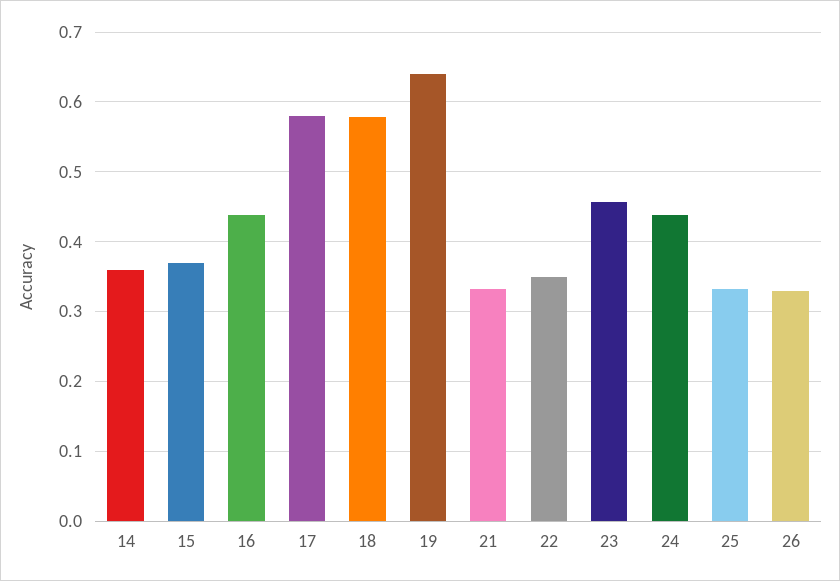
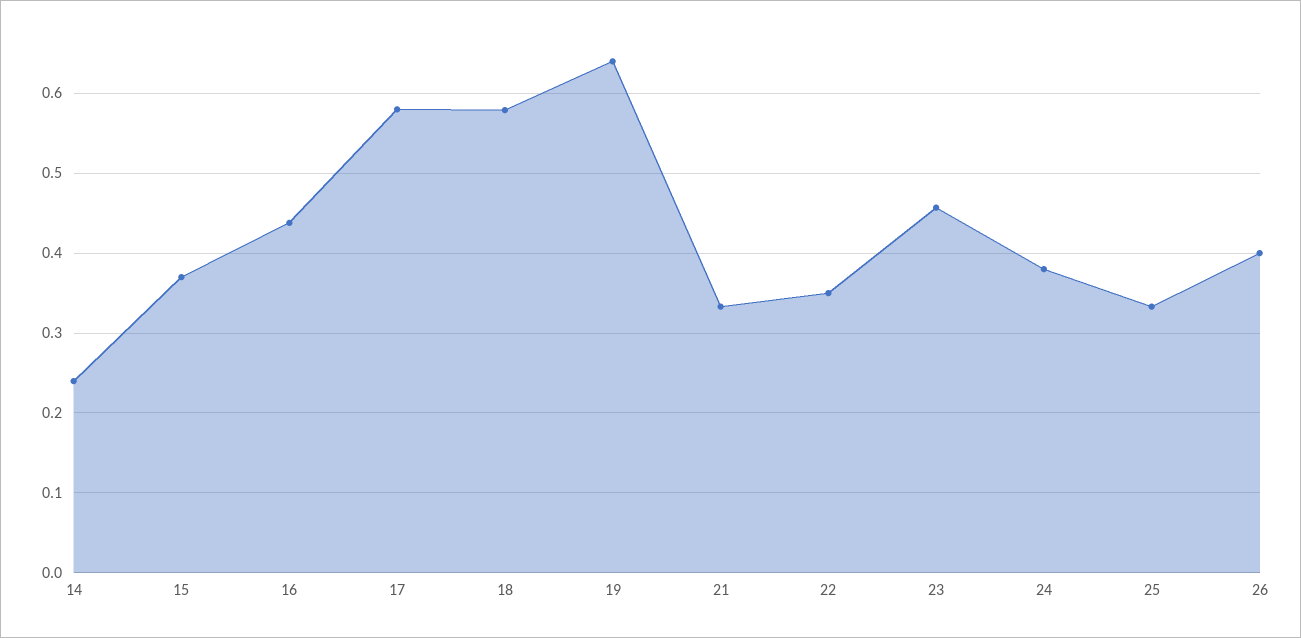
  {
-   "14": 0.36,
+   "14": 0.24,
    "15": 0.37,
    "16": 0.44,
    "17": 0.58,
    "18": 0.58,
    "19": 0.64,
    "21": 0.33,
    "22": 0.35,
    "23": 0.46,
-   "24": 0.44,
+   "24": 0.38,
    "25": 0.33,
-   "26": 0.33
+   "26": 0.4
  }

